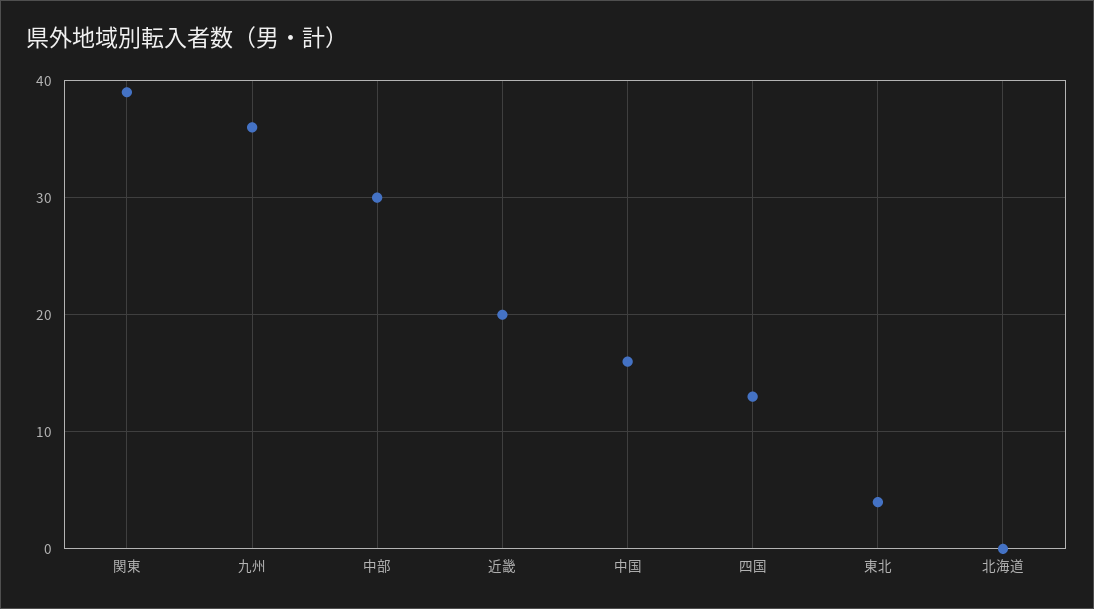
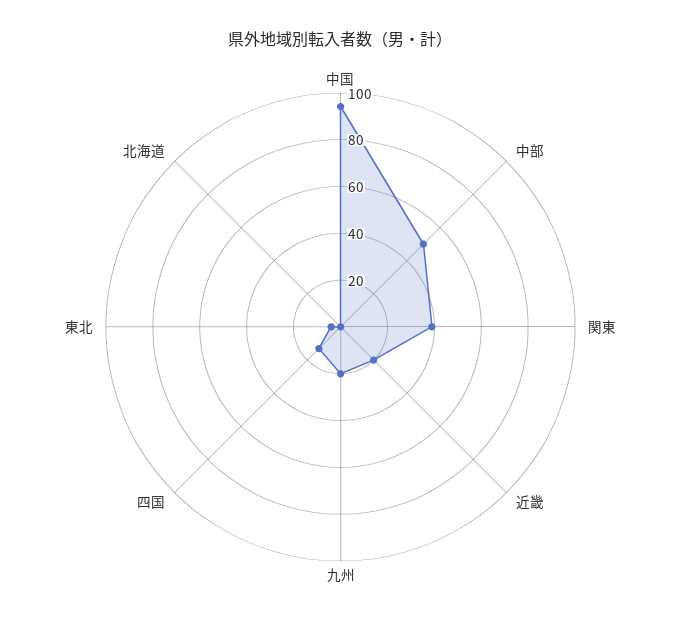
  {
    "関東": 39,
-   "九州": 36,
+   "九州": 20,
-   "中部": 30,
+   "中部": 50,
    "近畿": 20,
-   "中国": 16,
+   "中国": 95,
    "四国": 13,
    "東北": 4,
    "北海道": 0
  }

